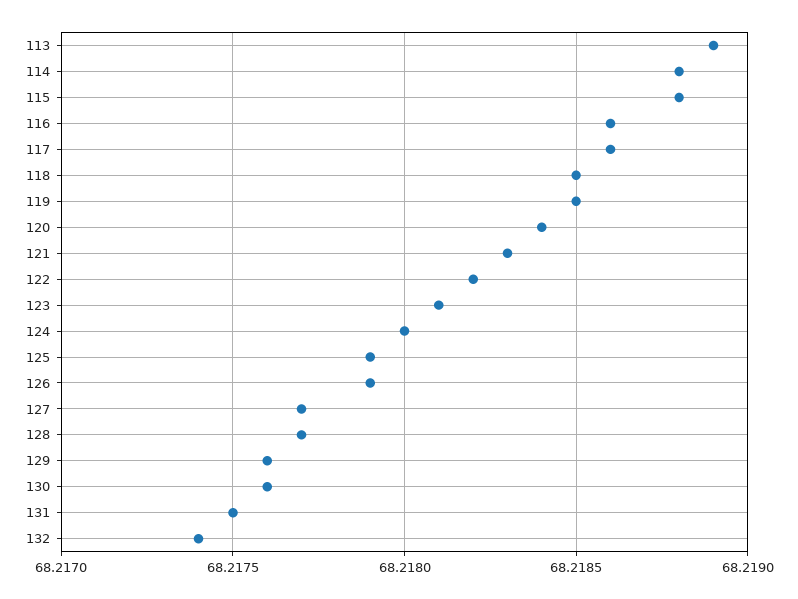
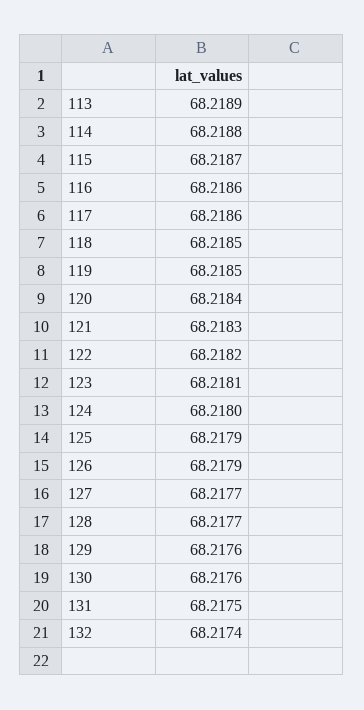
  {
    "113": 68.2189,
    "114": 68.2188,
-   "115": 68.2188,
+   "115": 68.2187,
    "116": 68.2186,
    "117": 68.2186,
    "118": 68.2185,
    "119": 68.2185,
    "120": 68.2184,
    "121": 68.2183,
    "122": 68.2182,
    "123": 68.2181,
    "124": 68.218,
    "125": 68.2179,
    "126": 68.2179,
    "127": 68.2177,
    "128": 68.2177,
    "129": 68.2176,
    "130": 68.2176,
    "131": 68.2175,
    "132": 68.2174
  }

